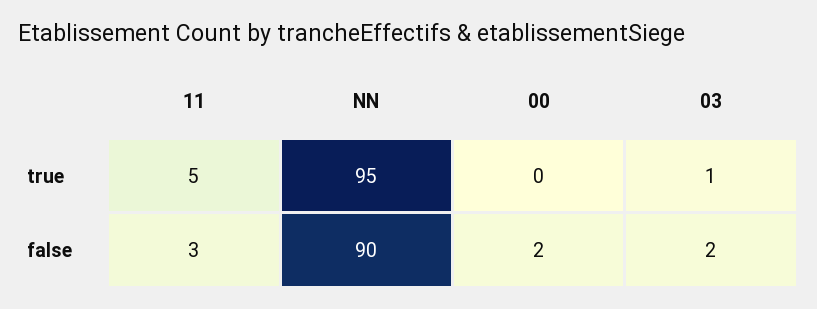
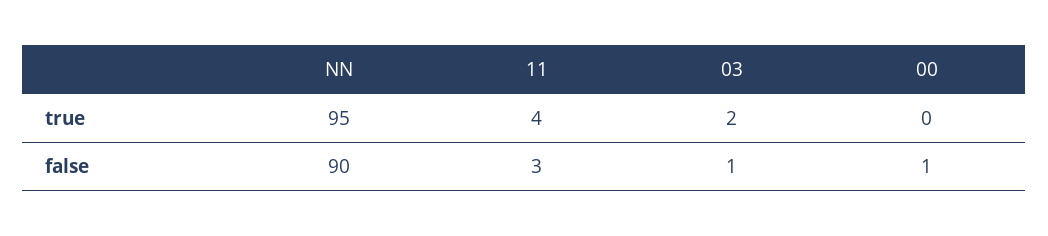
  {
    "11": {
-     "true": 5,
+     "true": 4,
      "false": 3
    },
    "NN": {
      "true": 95,
      "false": 90
    },
    "00": {
      "true": 0,
-     "false": 2
+     "false": 1
    },
    "03": {
-     "true": 1,
+     "true": 2,
-     "false": 2
+     "false": 1
    }
  }

